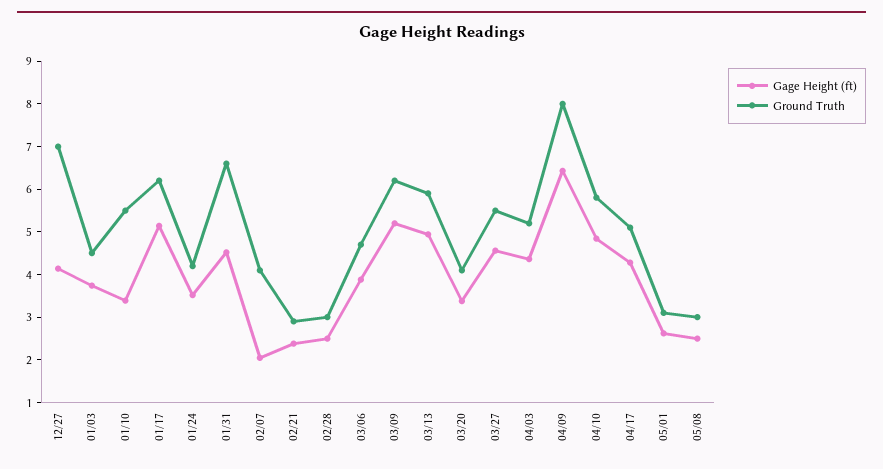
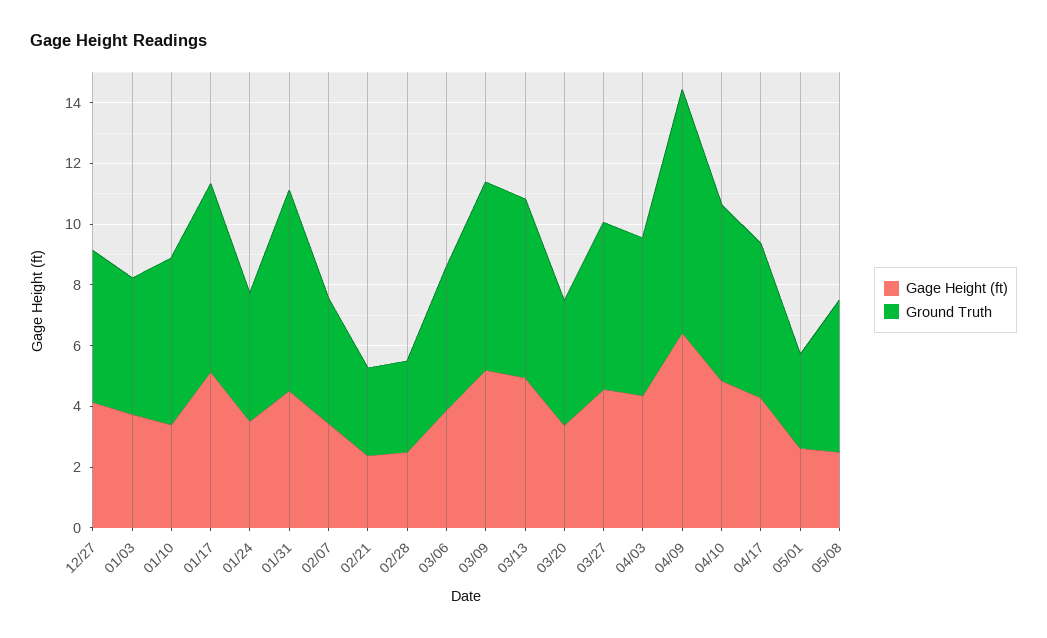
  {
    "Gage Height (ft)": {
      "12/27": 4.2,
      "01/03": 3.8,
      "01/10": 3.4,
      "01/17": 5.2,
      "01/24": 3.6,
      "01/31": 4.6,
-     "02/07": 2,
+     "02/07": 3.5,
      "02/21": 2.4,
      "02/28": 2.6,
      "03/06": 3.8,
      "03/09": 5.2,
      "03/13": 5,
      "03/20": 3.4,
      "03/27": 4.6,
      "04/03": 4.4,
      "04/09": 6.4,
      "04/10": 4.8,
      "04/17": 4.2,
      "05/01": 2.6,
      "05/08": 2.6
    },
    "Ground Truth": {
-     "12/27": 7,
+     "12/27": 5,
      "01/03": 4.6,
      "01/10": 5.6,
      "01/17": 6.2,
      "01/24": 4.2,
      "01/31": 6.6,
      "02/07": 4.2,
      "02/21": 3,
      "02/28": 3,
      "03/06": 4.8,
      "03/09": 6.2,
      "03/13": 6,
      "03/20": 4.2,
      "03/27": 5.6,
      "04/03": 5.2,
      "04/09": 8,
      "04/10": 5.8,
      "04/17": 5.2,
      "05/01": 3.2,
-     "05/08": 3
+     "05/08": 5
    }
  }

